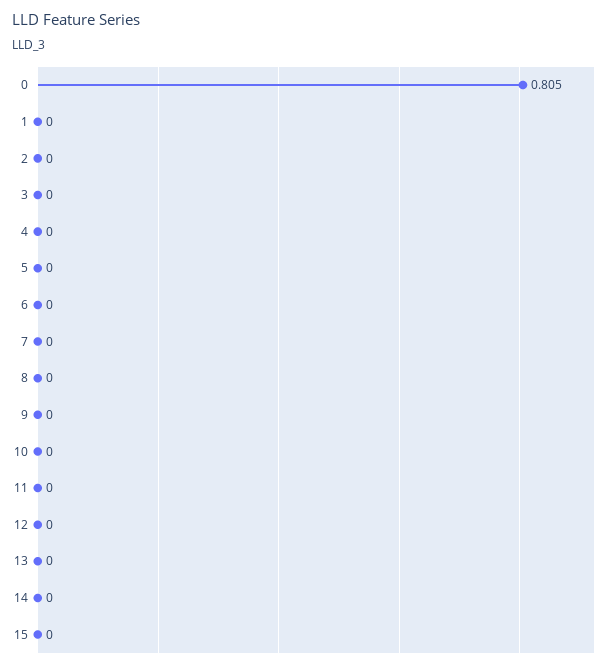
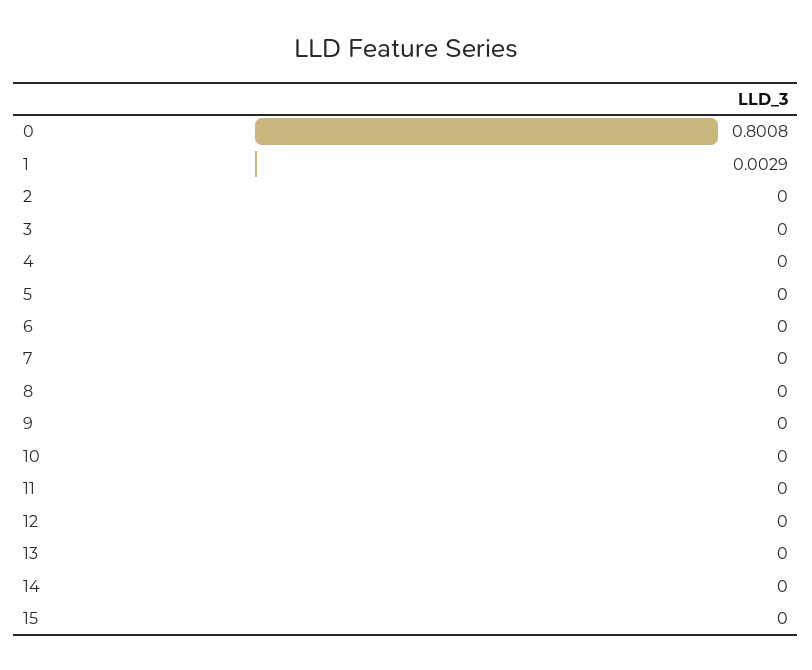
  {
-   "0": 0.805,
+   "0": 0.8008,
-   "1": 0,
+   "1": 0.0029,
    "2": 0,
    "3": 0,
    "4": 0,
    "5": 0,
    "6": 0,
    "7": 0,
    "8": 0,
    "9": 0,
    "10": 0,
    "11": 0,
    "12": 0,
    "13": 0,
    "14": 0,
    "15": 0
  }

